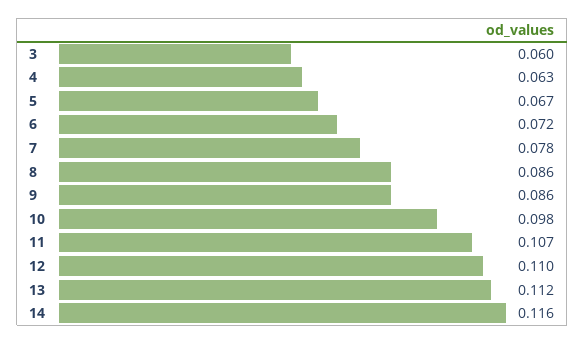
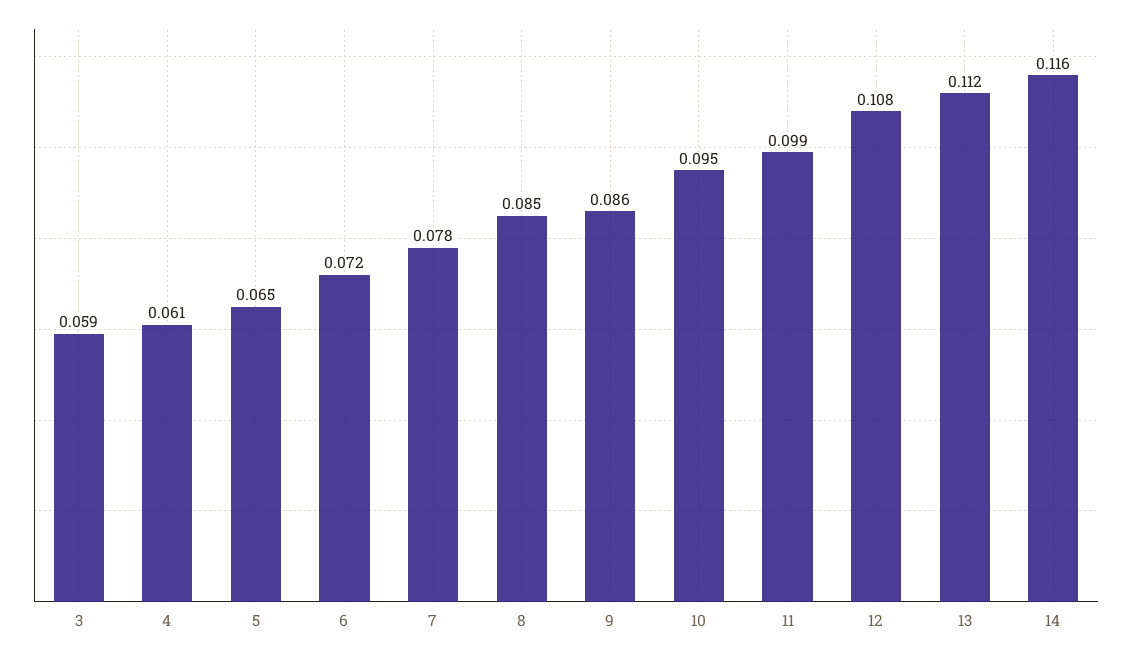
  {
-   "3": 0.06,
+   "3": 0.059,
-   "4": 0.063,
+   "4": 0.061,
-   "5": 0.067,
+   "5": 0.065,
    "6": 0.072,
    "7": 0.078,
-   "8": 0.086,
+   "8": 0.085,
    "9": 0.086,
-   "10": 0.098,
+   "10": 0.095,
-   "11": 0.107,
+   "11": 0.099,
-   "12": 0.11,
+   "12": 0.108,
    "13": 0.112,
    "14": 0.116
  }

